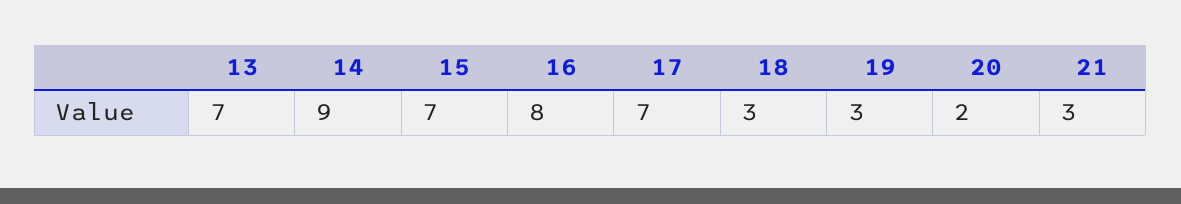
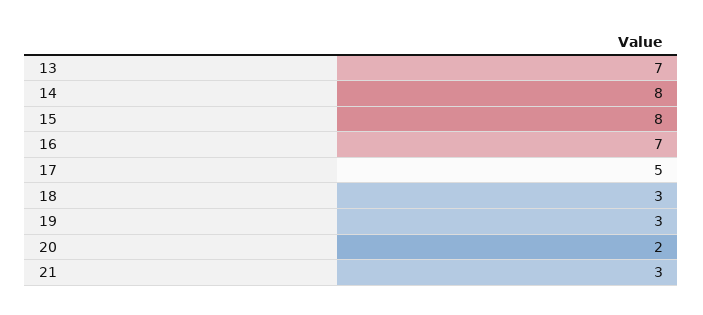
  {
    "13": 7,
-   "14": 9,
+   "14": 8,
-   "15": 7,
+   "15": 8,
-   "16": 8,
+   "16": 7,
-   "17": 7,
+   "17": 5,
    "18": 3,
    "19": 3,
    "20": 2,
    "21": 3
  }

